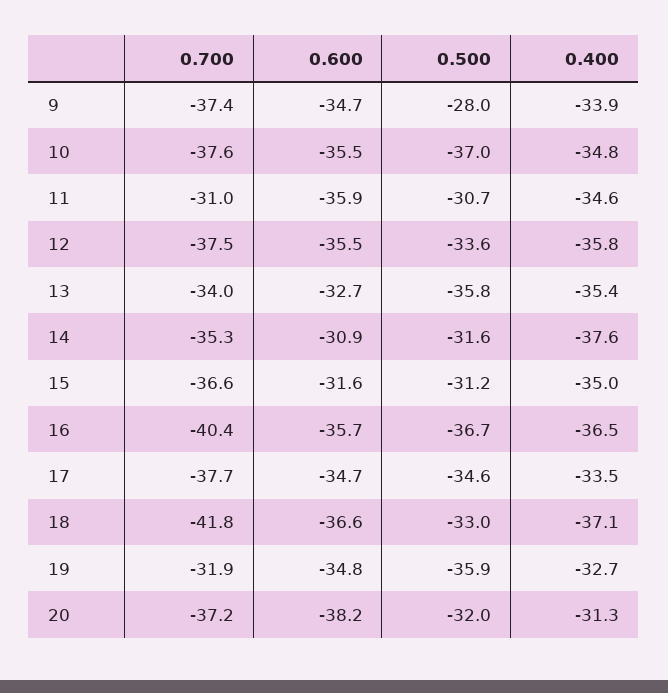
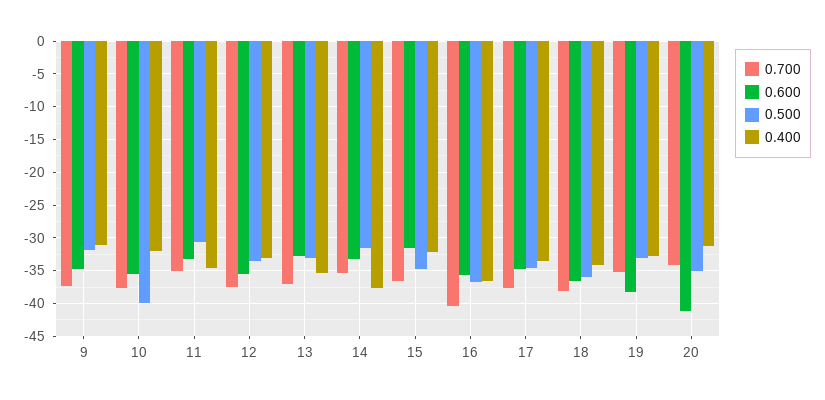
  {
    "0.700": {
      "9": -37.4,
      "10": -37.6,
-     "11": -31,
+     "11": -35,
      "12": -37.5,
-     "13": -34,
+     "13": -37,
      "14": -35.3,
      "15": -36.6,
      "16": -40.4,
      "17": -37.7,
-     "18": -41.8,
+     "18": -38,
-     "19": -31.9,
+     "19": -35,
-     "20": -37.2
+     "20": -34
    },
    "0.600": {
      "9": -34.7,
      "10": -35.5,
-     "11": -35.9,
+     "11": -33,
      "12": -35.5,
      "13": -32.7,
-     "14": -30.9,
+     "14": -33,
      "15": -31.6,
      "16": -35.7,
      "17": -34.7,
      "18": -36.6,
-     "19": -34.8,
+     "19": -38,
-     "20": -38.2
+     "20": -41
    },
    "0.500": {
-     "9": -28,
+     "9": -32,
-     "10": -37,
+     "10": -40,
      "11": -30.7,
      "12": -33.6,
-     "13": -35.8,
+     "13": -33,
      "14": -31.6,
-     "15": -31.2,
+     "15": -35,
      "16": -36.7,
      "17": -34.6,
-     "18": -33,
+     "18": -36,
-     "19": -35.9,
+     "19": -33,
-     "20": -32
+     "20": -35
    },
    "0.400": {
-     "9": -33.9,
+     "9": -31,
-     "10": -34.8,
+     "10": -32,
      "11": -34.6,
-     "12": -35.8,
+     "12": -33,
      "13": -35.4,
      "14": -37.6,
-     "15": -35,
+     "15": -32,
      "16": -36.5,
      "17": -33.5,
-     "18": -37.1,
+     "18": -34,
      "19": -32.7,
      "20": -31.3
    }
  }

